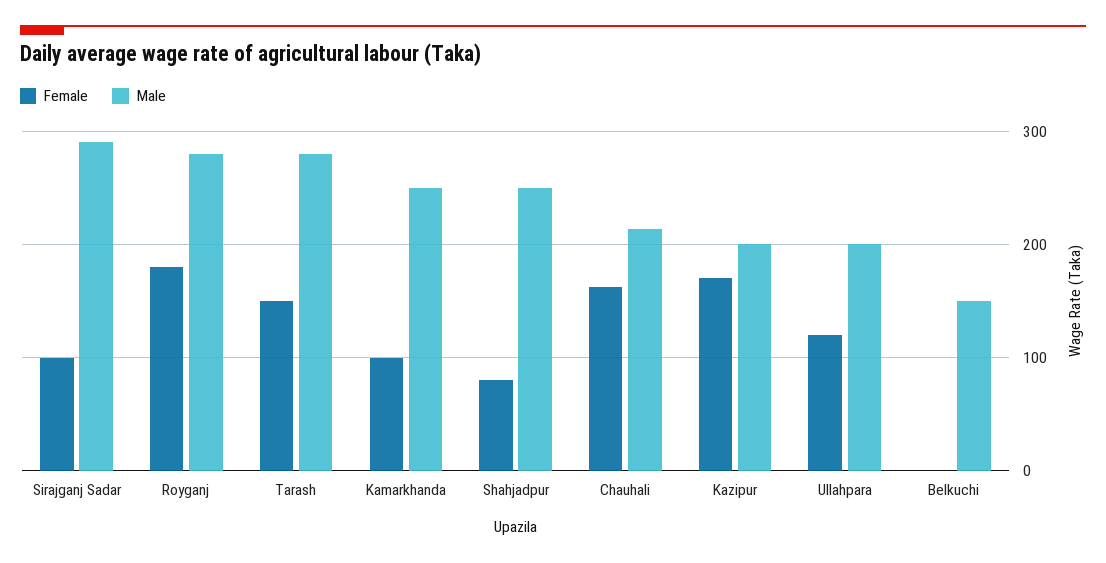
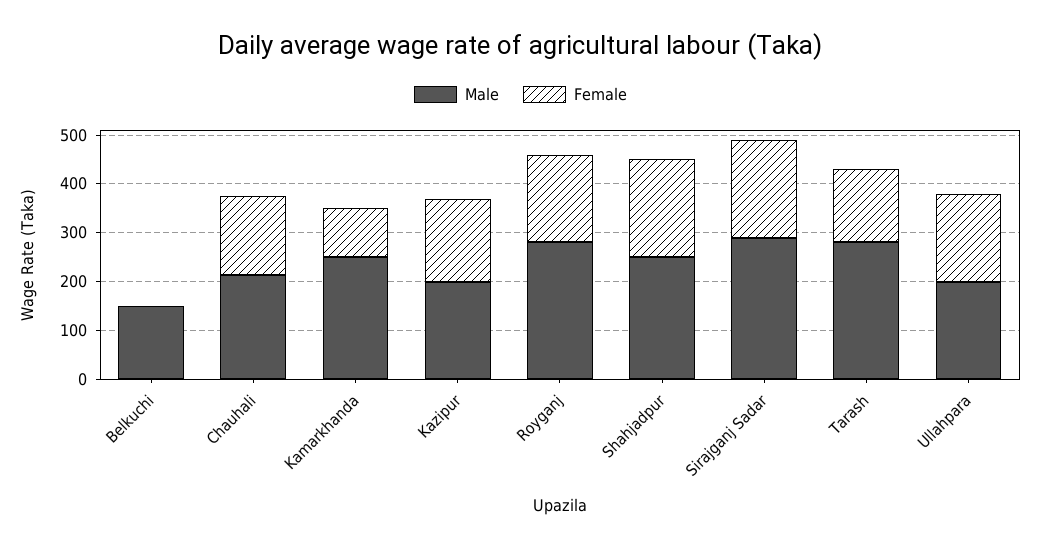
  {
    "Female": {
-     "Sirajganj Sadar": 100,
+     "Sirajganj Sadar": 200,
      "Royganj": 180,
      "Tarash": 150,
      "Kamarkhanda": 100,
-     "Shahjadpur": 80,
+     "Shahjadpur": 200,
      "Chauhali": 160,
      "Kazipur": 170,
-     "Ullahpara": 120,
+     "Ullahpara": 180,
      "Belkuchi": 0
    },
    "Male": {
      "Sirajganj Sadar": 290,
      "Royganj": 280,
      "Tarash": 280,
      "Kamarkhanda": 250,
      "Shahjadpur": 250,
      "Chauhali": 210,
      "Kazipur": 200,
      "Ullahpara": 200,
      "Belkuchi": 150
    }
  }

